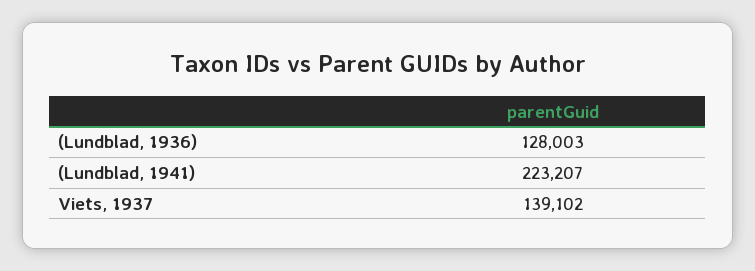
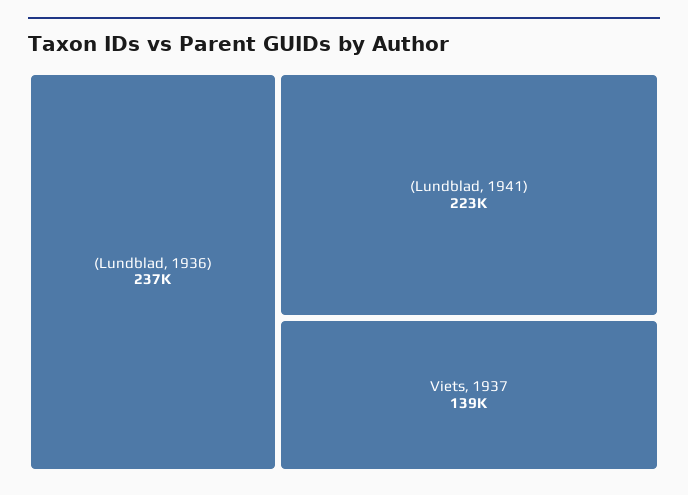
  {
-   "(Lundblad, 1936)": 128003,
+   "(Lundblad, 1936)": 237000,
    "(Lundblad, 1941)": 223207,
    "Viets, 1937": 139102
  }

